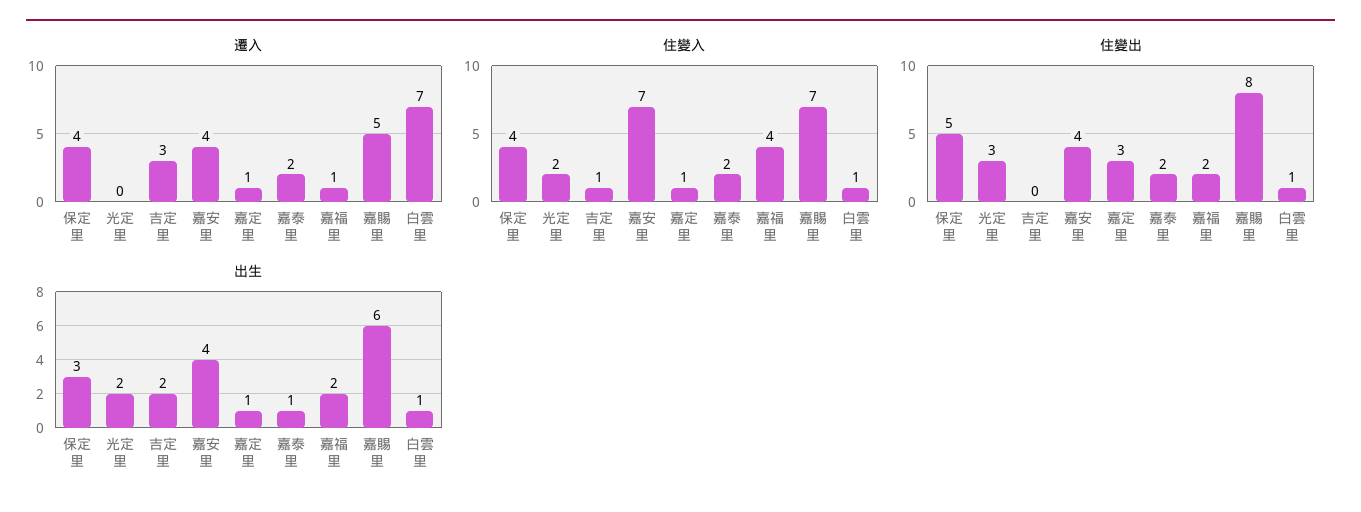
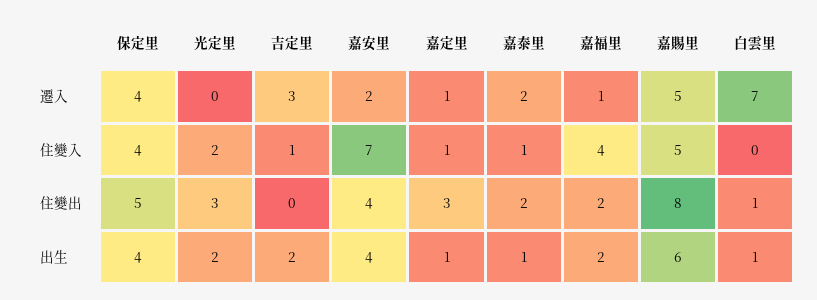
  {
    "遷入": {
      "保定里": 4,
      "光定里": 0,
      "吉定里": 3,
-     "嘉安里": 4,
+     "嘉安里": 2,
      "嘉定里": 1,
      "嘉泰里": 2,
      "嘉福里": 1,
      "嘉賜里": 5,
      "白雲里": 7
    },
    "住變入": {
      "保定里": 4,
      "光定里": 2,
      "吉定里": 1,
      "嘉安里": 7,
      "嘉定里": 1,
-     "嘉泰里": 2,
+     "嘉泰里": 1,
      "嘉福里": 4,
-     "嘉賜里": 7,
+     "嘉賜里": 5,
-     "白雲里": 1
+     "白雲里": 0
    },
    "住變出": {
      "保定里": 5,
      "光定里": 3,
      "吉定里": 0,
      "嘉安里": 4,
      "嘉定里": 3,
      "嘉泰里": 2,
      "嘉福里": 2,
      "嘉賜里": 8,
      "白雲里": 1
    },
    "出生": {
-     "保定里": 3,
+     "保定里": 4,
      "光定里": 2,
      "吉定里": 2,
      "嘉安里": 4,
      "嘉定里": 1,
      "嘉泰里": 1,
      "嘉福里": 2,
      "嘉賜里": 6,
      "白雲里": 1
    }
  }

